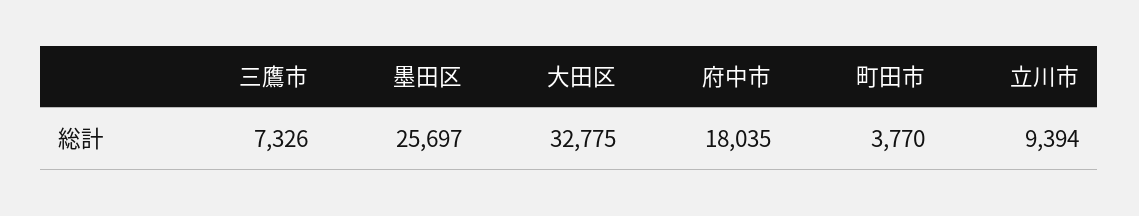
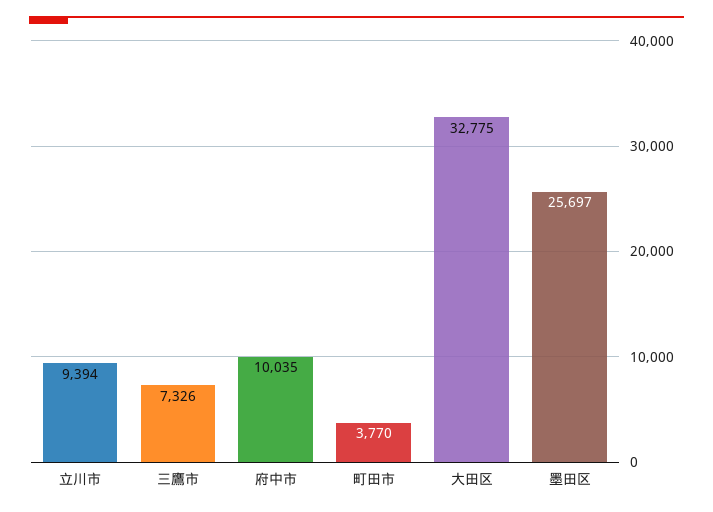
  {
    "三鷹市": 7326,
    "墨田区": 25697,
    "大田区": 32775,
-   "府中市": 18035,
+   "府中市": 10035,
    "町田市": 3770,
    "立川市": 9394
  }

